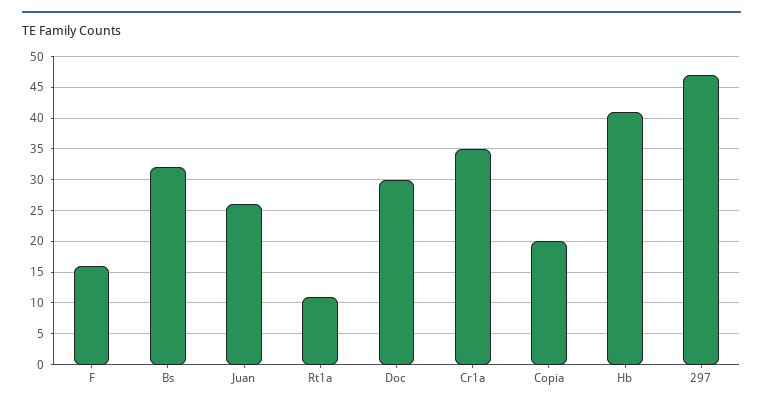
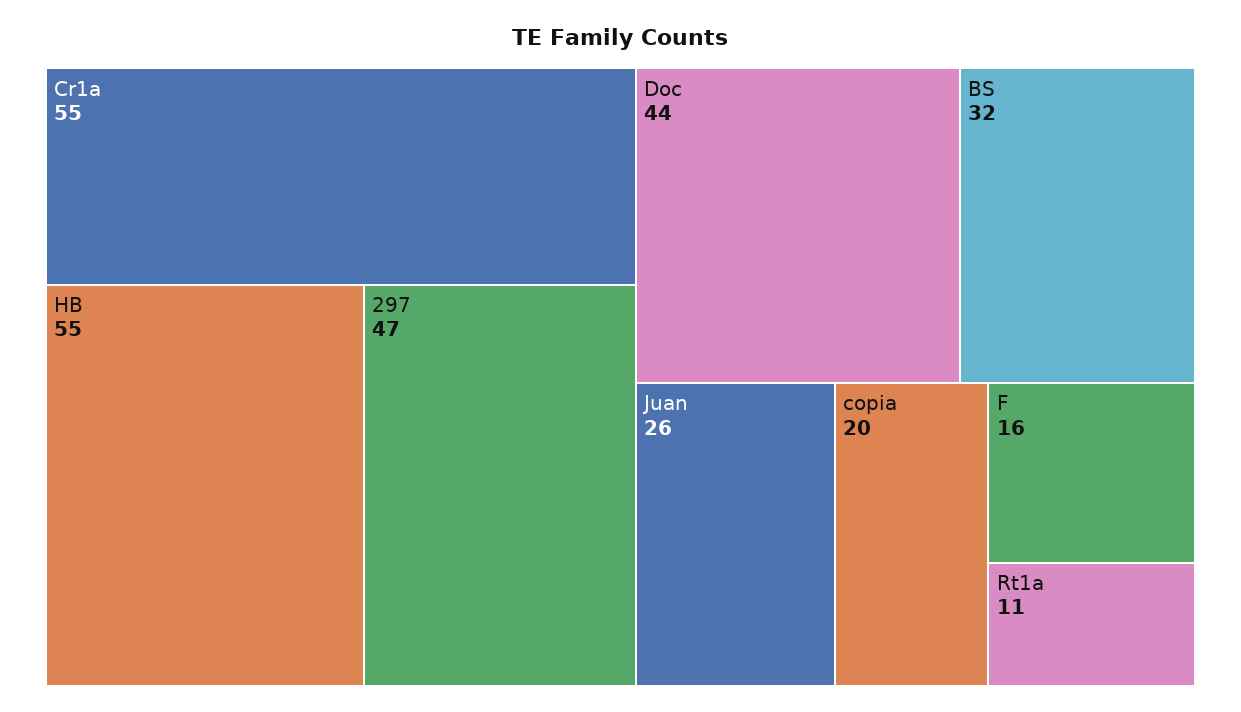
  {
    "F": 16,
    "Bs": 32,
    "Juan": 26,
    "Rt1a": 11,
-   "Doc": 30,
+   "Doc": 44,
-   "Cr1a": 35,
+   "Cr1a": 55,
    "Copia": 20,
-   "Hb": 41,
+   "Hb": 55,
    "297": 47
  }

